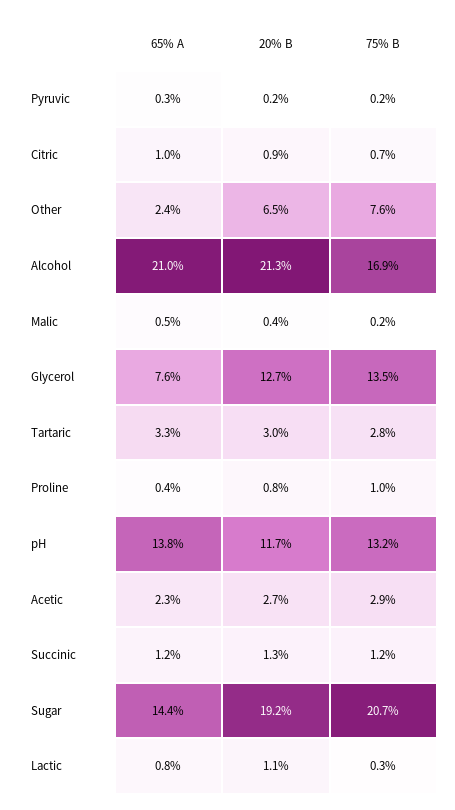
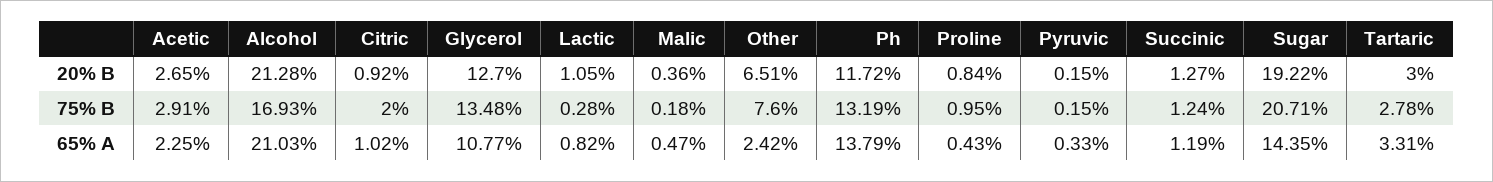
  {
    "65% A": {
      "Pyruvic": 0.33,
      "Citric": 1.02,
      "Other": 2.42,
      "Alcohol": 21.03,
      "Malic": 0.47,
-     "Glycerol": 7.6,
+     "Glycerol": 10.77,
      "Tartaric": 3.31,
      "Proline": 0.43,
      "pH": 13.79,
      "Acetic": 2.25,
      "Succinic": 1.19,
      "Sugar": 14.35,
      "Lactic": 0.82
    },
    "20% B": {
      "Pyruvic": 0.15,
      "Citric": 0.92,
      "Other": 6.51,
      "Alcohol": 21.28,
      "Malic": 0.36,
      "Glycerol": 12.7,
      "Tartaric": 3,
      "Proline": 0.84,
      "pH": 11.72,
      "Acetic": 2.65,
      "Succinic": 1.27,
      "Sugar": 19.22,
      "Lactic": 1.05
    },
    "75% B": {
      "Pyruvic": 0.15,
-     "Citric": 0.7,
+     "Citric": 2,
      "Other": 7.6,
      "Alcohol": 16.93,
      "Malic": 0.18,
      "Glycerol": 13.48,
      "Tartaric": 2.78,
      "Proline": 0.95,
      "pH": 13.19,
      "Acetic": 2.91,
      "Succinic": 1.24,
      "Sugar": 20.71,
      "Lactic": 0.28
    }
  }

